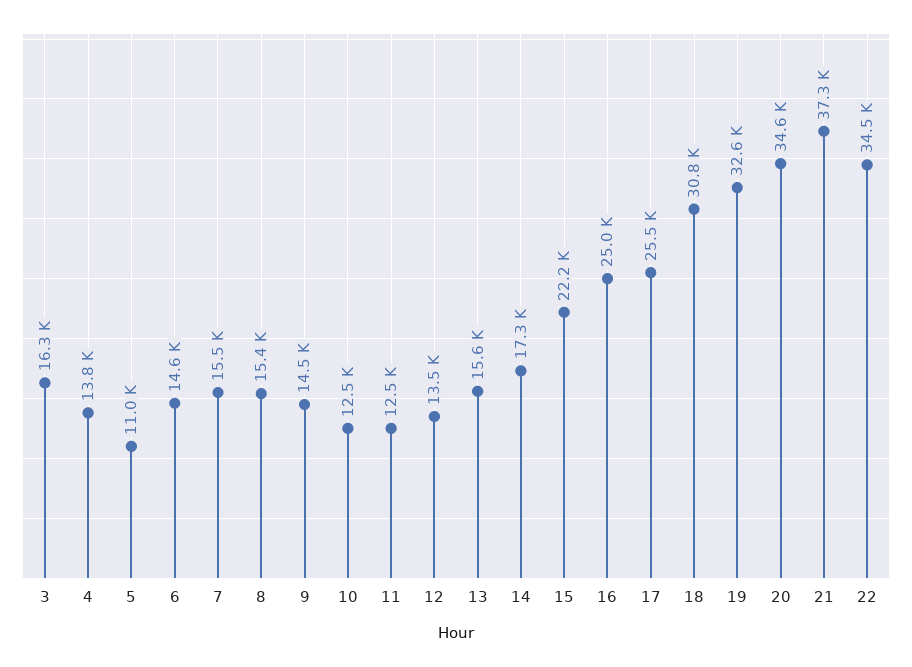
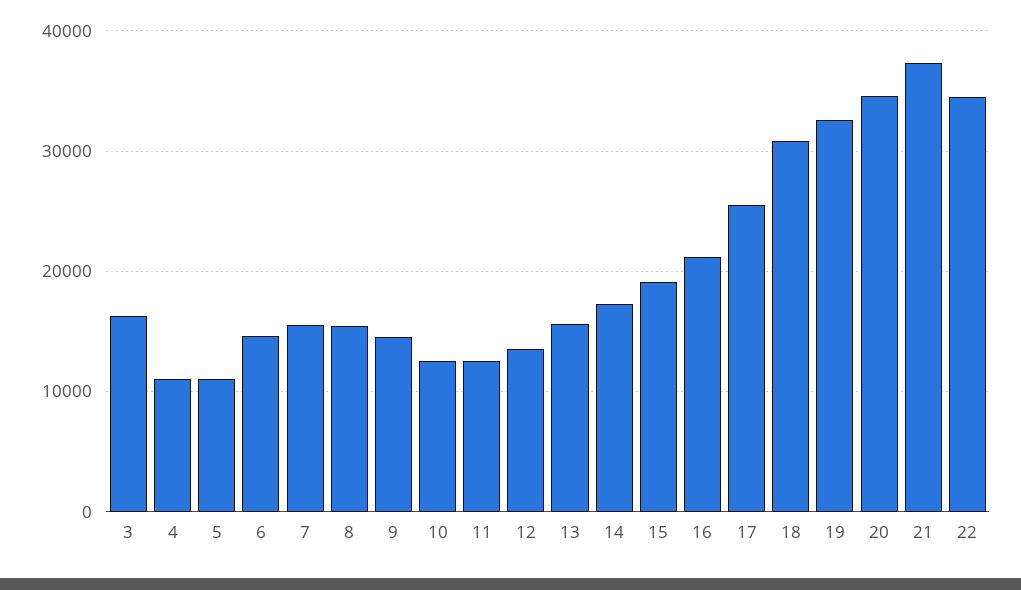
  {
    "3": 16300,
-   "4": 13800,
+   "4": 11000,
    "5": 11000,
    "6": 14600,
    "7": 15500,
    "8": 15400,
    "9": 14500,
    "10": 12500,
    "11": 12500,
    "12": 13500,
    "13": 15600,
    "14": 17300,
-   "15": 22200,
+   "15": 19000,
-   "16": 25000,
+   "16": 21000,
    "17": 25500,
    "18": 30800,
    "19": 32600,
    "20": 34600,
    "21": 37300,
    "22": 34500
  }

